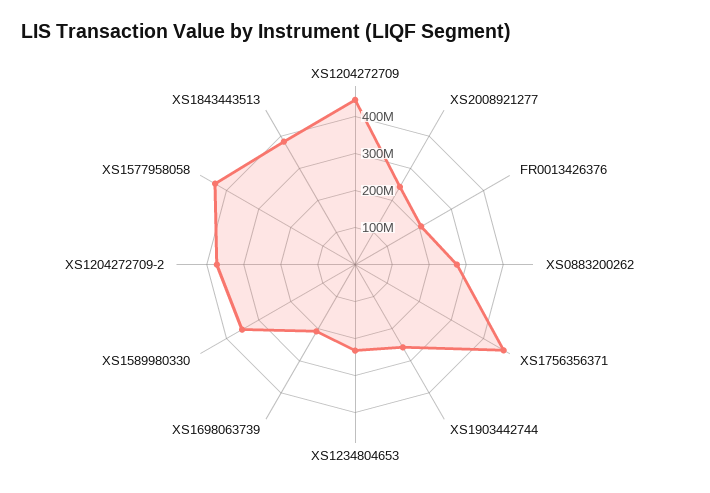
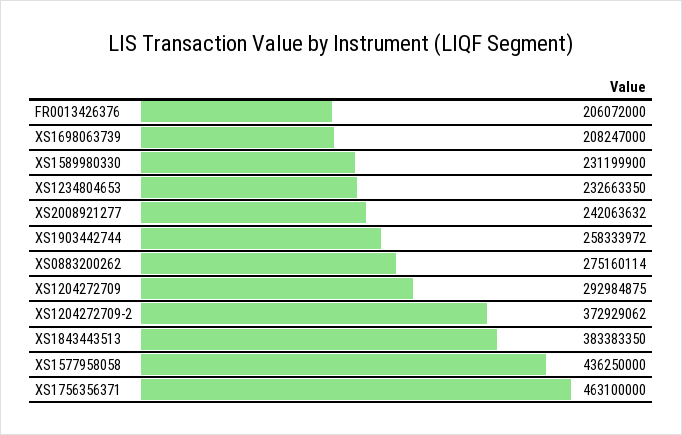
  {
-   "XS1204272709": 450000000,
+   "XS1204272709": 292984875,
    "XS2008921277": 242063632,
    "FR0013426376": 206072000,
    "XS0883200262": 275160114,
    "XS1756356371": 463100000,
    "XS1903442744": 258333972,
    "XS1234804653": 232663350,
    "XS1698063739": 208247000,
-   "XS1589980330": 350000000,
+   "XS1589980330": 231199900,
    "XS1204272709-2": 372929062,
    "XS1577958058": 436250000,
    "XS1843443513": 383383350
  }

